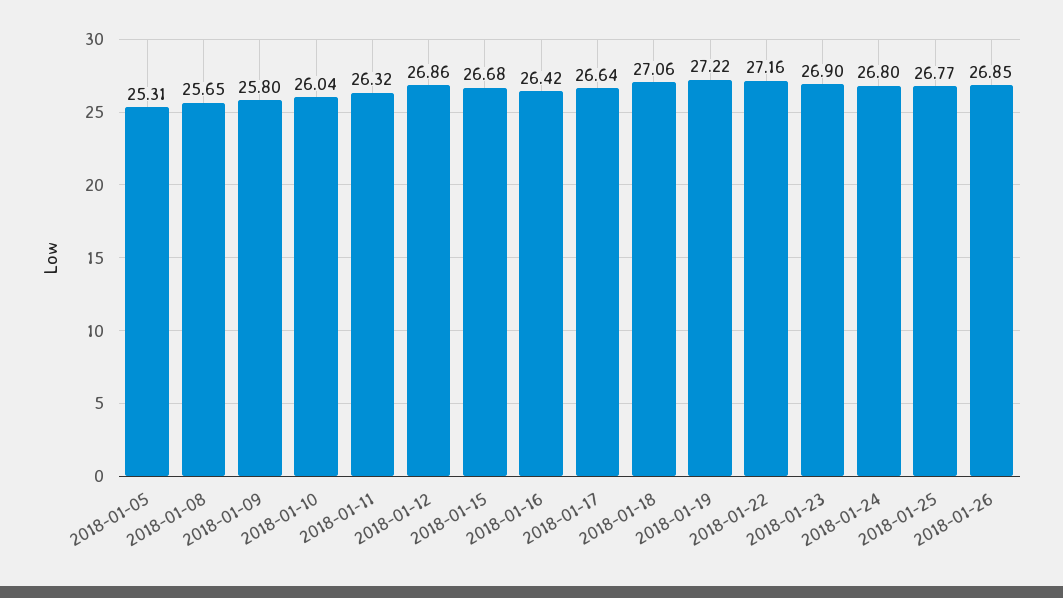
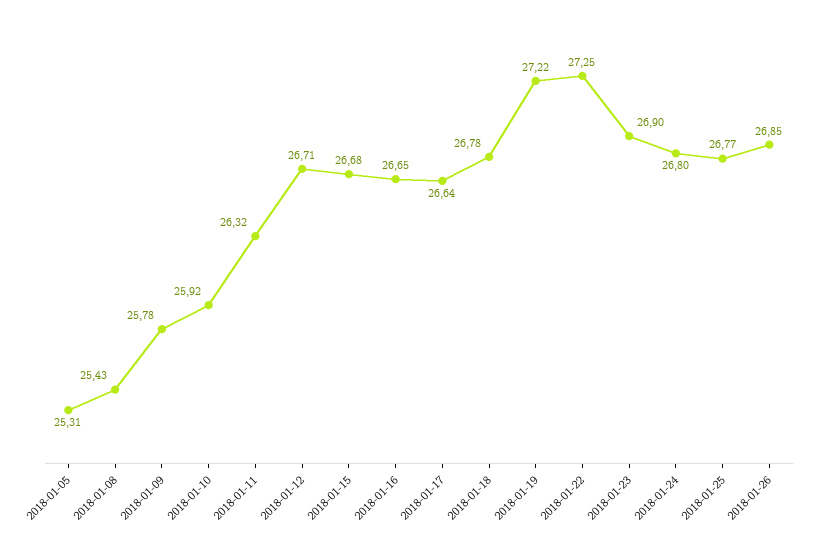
  {
    "2018-01-05": 25.31,
-   "2018-01-08": 25.65,
+   "2018-01-08": 25.43,
-   "2018-01-09": 25.8,
+   "2018-01-09": 25.78,
-   "2018-01-10": 26.04,
+   "2018-01-10": 25.92,
    "2018-01-11": 26.32,
-   "2018-01-12": 26.86,
+   "2018-01-12": 26.71,
    "2018-01-15": 26.68,
-   "2018-01-16": 26.42,
+   "2018-01-16": 26.65,
    "2018-01-17": 26.64,
-   "2018-01-18": 27.06,
+   "2018-01-18": 26.78,
    "2018-01-19": 27.22,
-   "2018-01-22": 27.16,
+   "2018-01-22": 27.25,
    "2018-01-23": 26.9,
    "2018-01-24": 26.8,
    "2018-01-25": 26.77,
    "2018-01-26": 26.85
  }

